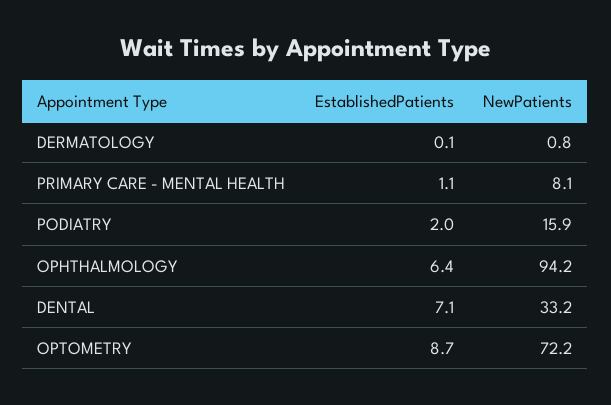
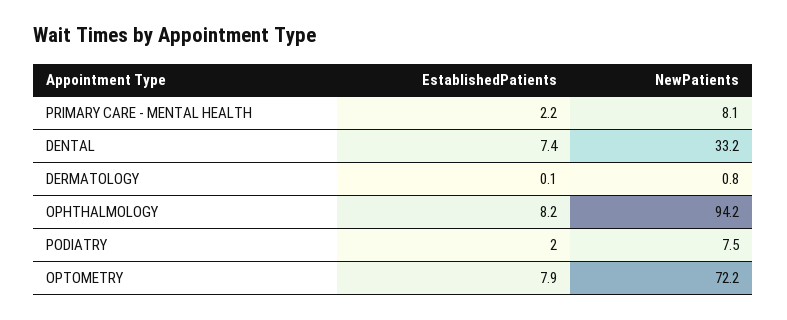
  {
    "EstablishedPatients": {
      "DERMATOLOGY": 0.1,
-     "PRIMARY CARE - MENTAL HEALTH": 1.1,
+     "PRIMARY CARE - MENTAL HEALTH": 2.2,
      "PODIATRY": 2,
-     "OPHTHALMOLOGY": 6.4,
+     "OPHTHALMOLOGY": 8.2,
-     "DENTAL": 7.1,
+     "DENTAL": 7.4,
-     "OPTOMETRY": 8.7
+     "OPTOMETRY": 7.9
    },
    "NewPatients": {
      "DERMATOLOGY": 0.8,
      "PRIMARY CARE - MENTAL HEALTH": 8.1,
-     "PODIATRY": 15.9,
+     "PODIATRY": 7.5,
      "OPHTHALMOLOGY": 94.2,
      "DENTAL": 33.2,
      "OPTOMETRY": 72.2
    }
  }

